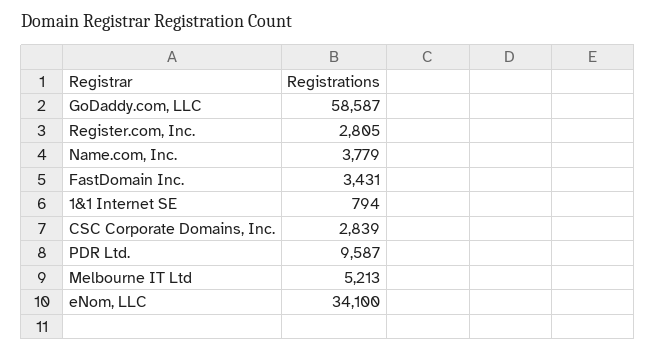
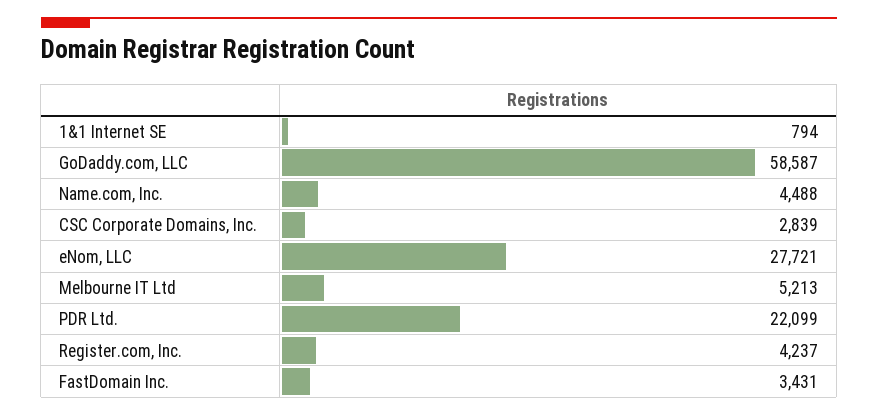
  {
    "GoDaddy.com, LLC": 58587,
-   "Register.com, Inc.": 2805,
+   "Register.com, Inc.": 4237,
-   "Name.com, Inc.": 3779,
+   "Name.com, Inc.": 4488,
    "FastDomain Inc.": 3431,
    "1&1 Internet SE": 794,
    "CSC Corporate Domains, Inc.": 2839,
-   "PDR Ltd.": 9587,
+   "PDR Ltd.": 22099,
    "Melbourne IT Ltd": 5213,
-   "eNom, LLC": 34100
+   "eNom, LLC": 27721
  }

